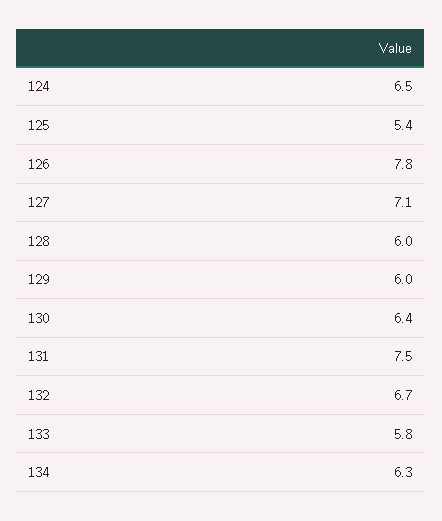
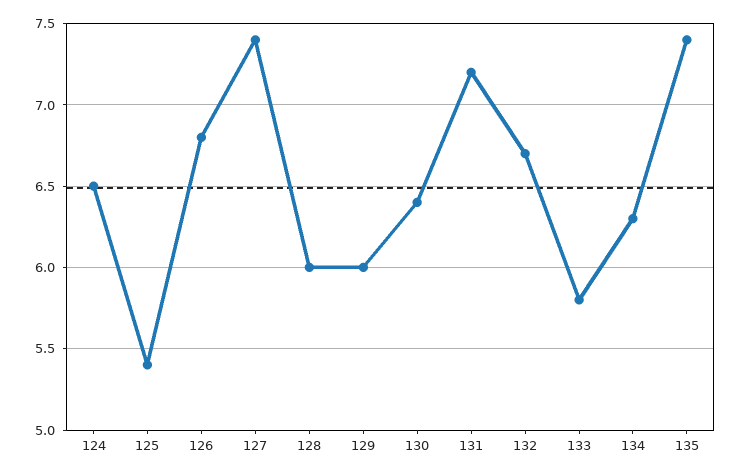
  {
    "124": 6.5,
    "125": 5.4,
-   "126": 7.8,
+   "126": 6.8,
-   "127": 7.1,
+   "127": 7.4,
    "128": 6,
    "129": 6,
    "130": 6.4,
-   "131": 7.5,
+   "131": 7.2,
    "132": 6.7,
    "133": 5.8,
-   "134": 6.3
+   "134": 6.3,
+   "135": 7.4
  }

